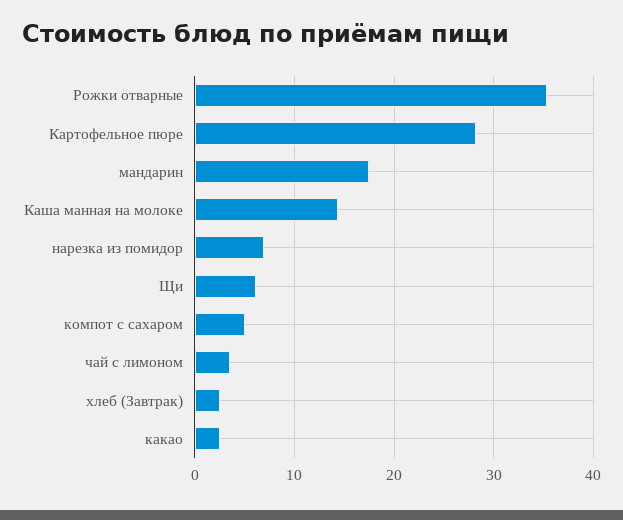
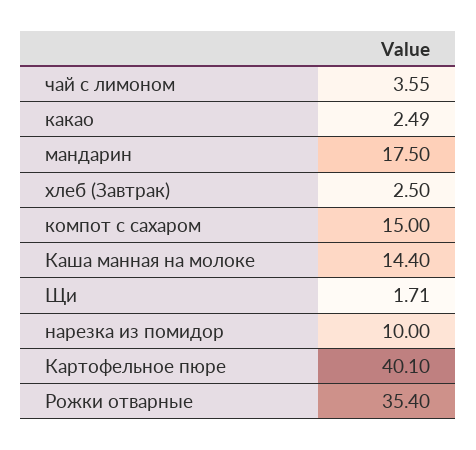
  {
    "Рожки отварные": 35.4,
-   "Картофельное пюре": 28,
+   "Картофельное пюре": 40.1,
    "мандарин": 17.5,
    "Каша манная на молоке": 14.4,
-   "нарезка из помидор": 7,
+   "нарезка из помидор": 10,
-   "Щи": 6,
+   "Щи": 1.71,
-   "компот с сахаром": 5,
+   "компот с сахаром": 15,
    "чай с лимоном": 3.55,
    "хлеб (Завтрак)": 2.5,
    "какао": 2.49
  }

